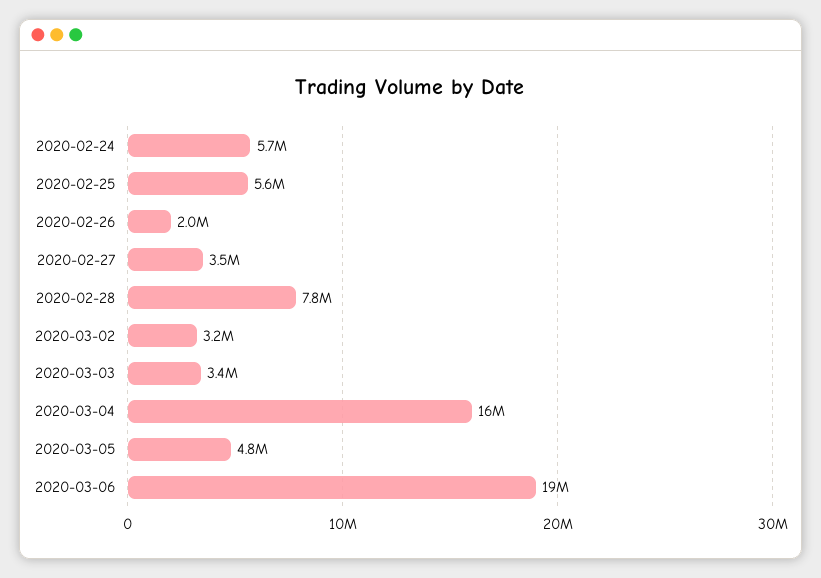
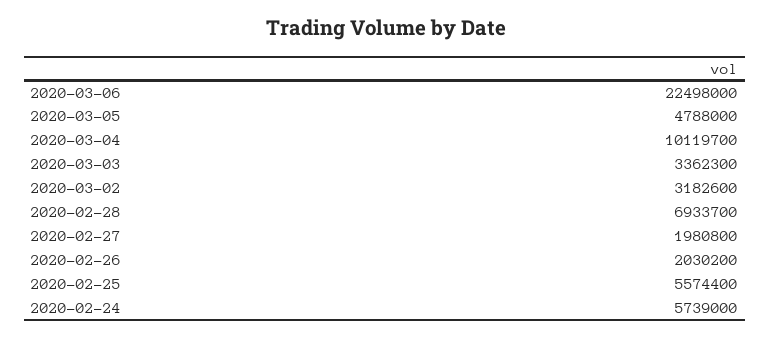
  {
    "2020-02-24": 5739000,
    "2020-02-25": 5574400,
    "2020-02-26": 2030200,
-   "2020-02-27": 3500000,
+   "2020-02-27": 1980800,
-   "2020-02-28": 7800000,
+   "2020-02-28": 6933700,
    "2020-03-02": 3182600,
    "2020-03-03": 3362300,
-   "2020-03-04": 16000000,
+   "2020-03-04": 10119700,
    "2020-03-05": 4788000,
-   "2020-03-06": 19000000
+   "2020-03-06": 22498000
  }

